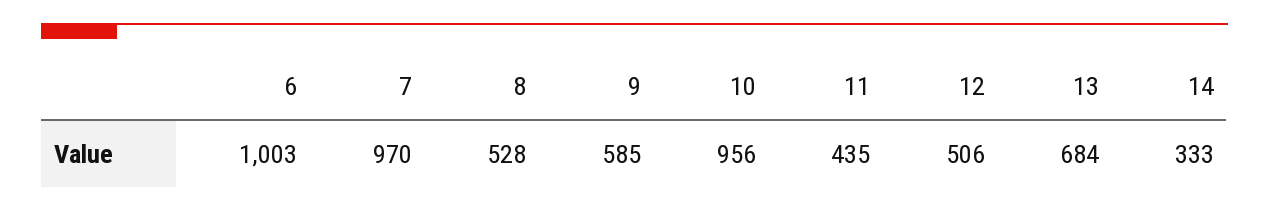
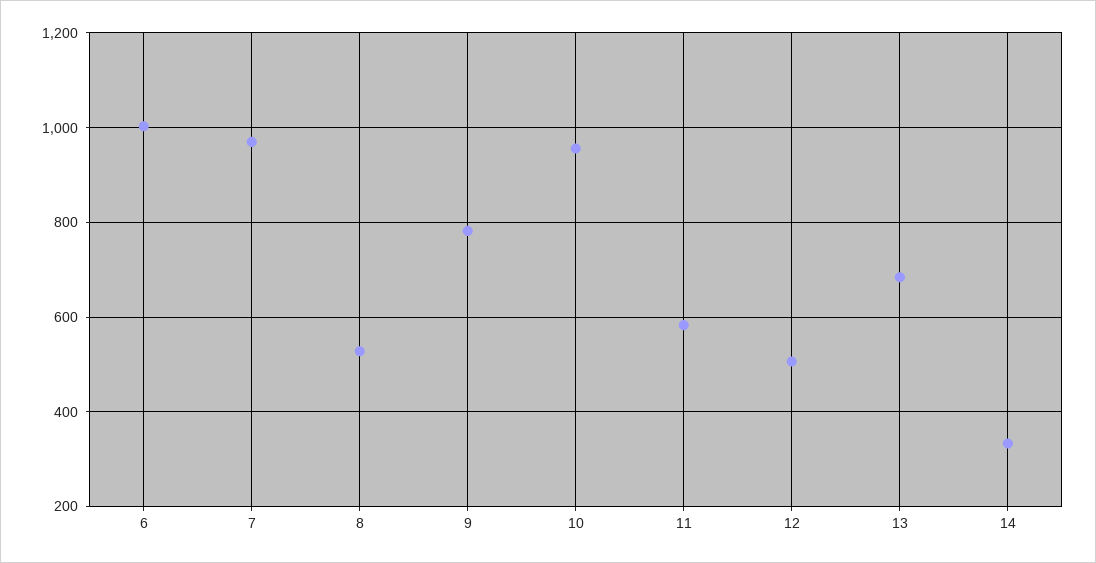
  {
    "6": 1003,
    "7": 970,
    "8": 528,
-   "9": 585,
+   "9": 780,
    "10": 956,
-   "11": 435,
+   "11": 580,
    "12": 506,
    "13": 684,
    "14": 333
  }

